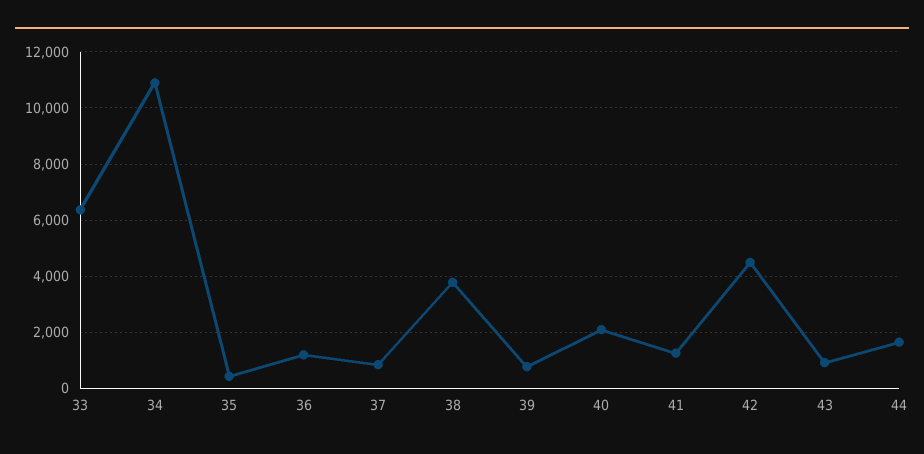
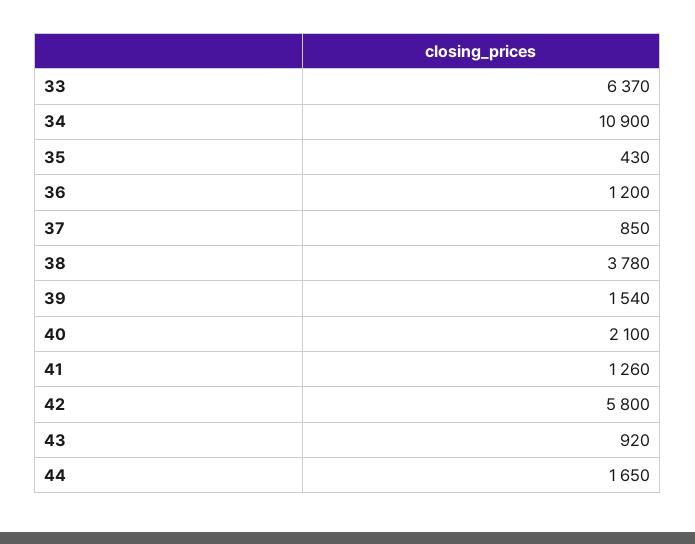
  {
    "33": 6370,
    "34": 10900,
    "35": 430,
    "36": 1200,
    "37": 850,
    "38": 3780,
-   "39": 750,
+   "39": 1540,
    "40": 2100,
    "41": 1260,
-   "42": 4500,
+   "42": 5800,
    "43": 920,
    "44": 1650
  }

